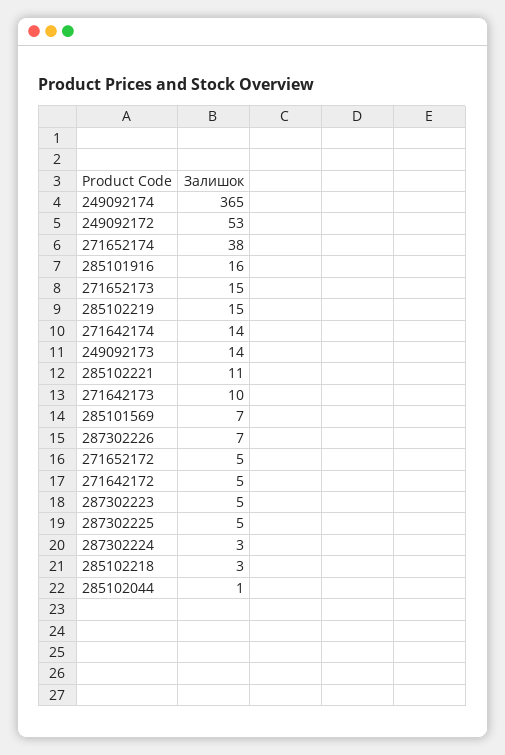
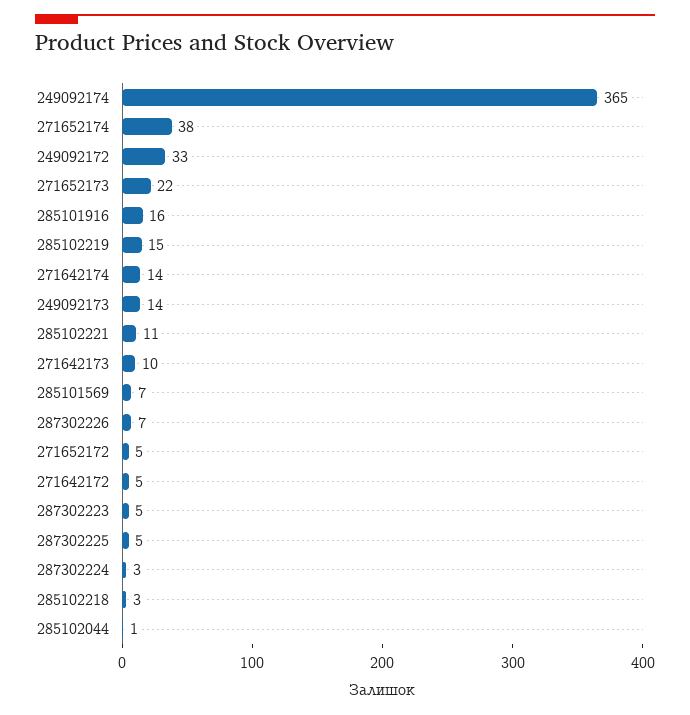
  {
    "249092174": 365,
-   "249092172": 53,
+   "249092172": 33,
    "271652174": 38,
    "285101916": 16,
-   "271652173": 15,
+   "271652173": 22,
    "285102219": 15,
    "271642174": 14,
    "249092173": 14,
    "285102221": 11,
    "271642173": 10,
    "285101569": 7,
    "287302226": 7,
    "271652172": 5,
    "271642172": 5,
    "287302223": 5,
    "287302225": 5,
    "287302224": 3,
    "285102218": 3,
    "285102044": 1
  }

